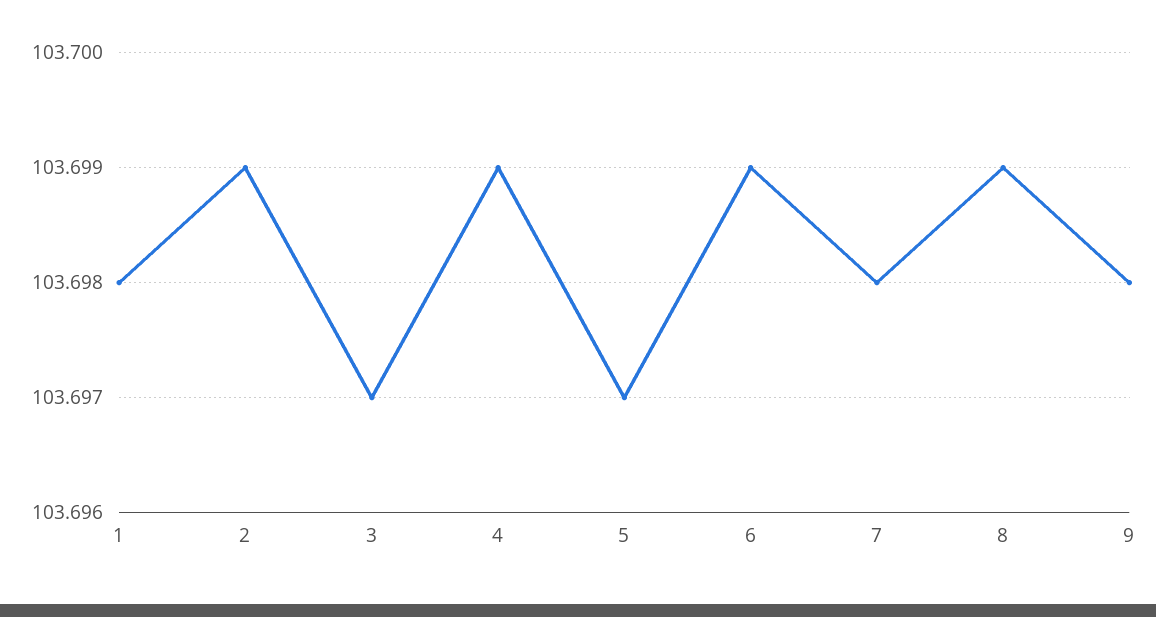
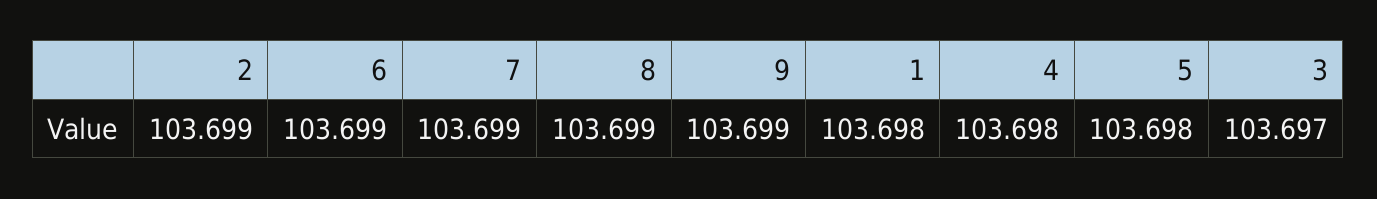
  {
    "1": 103.698,
    "2": 103.699,
    "3": 103.697,
-   "4": 103.699,
+   "4": 103.698,
-   "5": 103.697,
+   "5": 103.698,
    "6": 103.699,
-   "7": 103.698,
+   "7": 103.699,
    "8": 103.699,
-   "9": 103.698
+   "9": 103.699
  }

